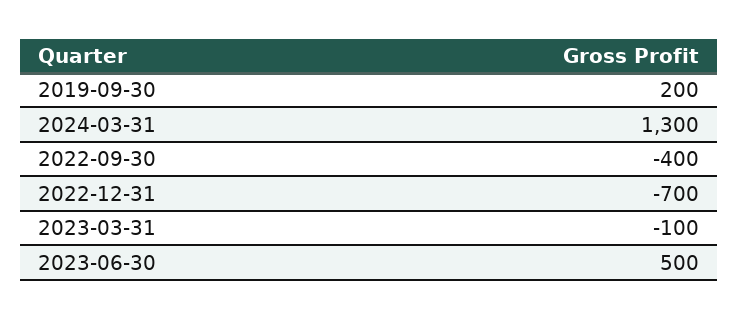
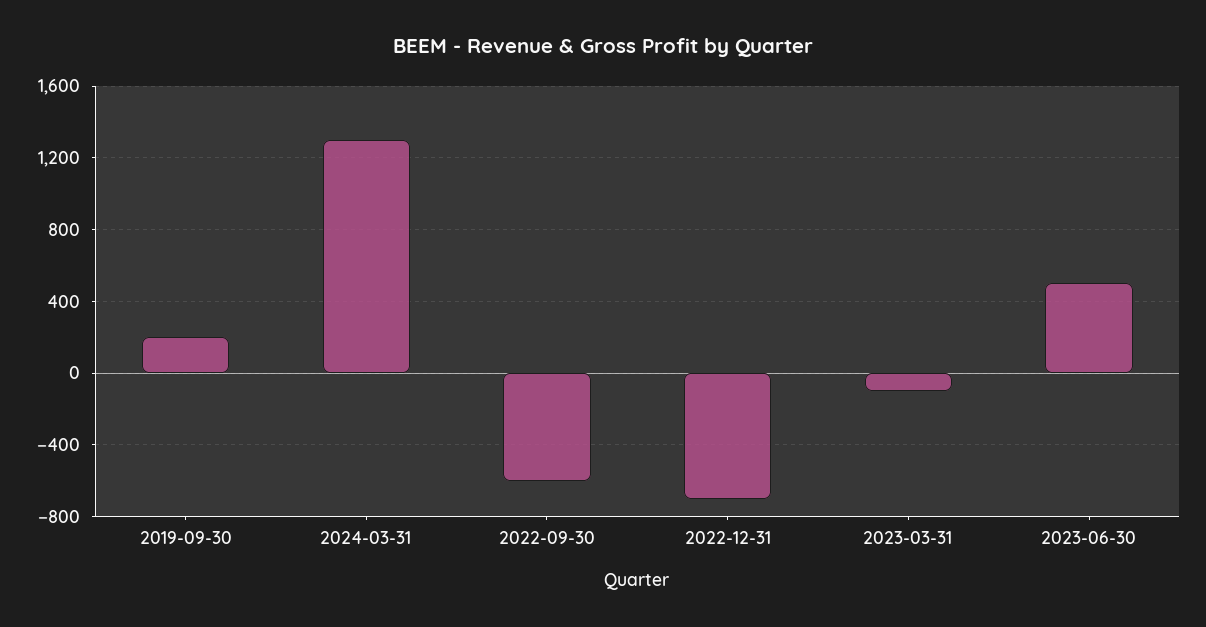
  {
    "2019-09-30": 200,
    "2024-03-31": 1300,
-   "2022-09-30": -400,
+   "2022-09-30": -600,
    "2022-12-31": -700,
    "2023-03-31": -100,
    "2023-06-30": 500
  }

